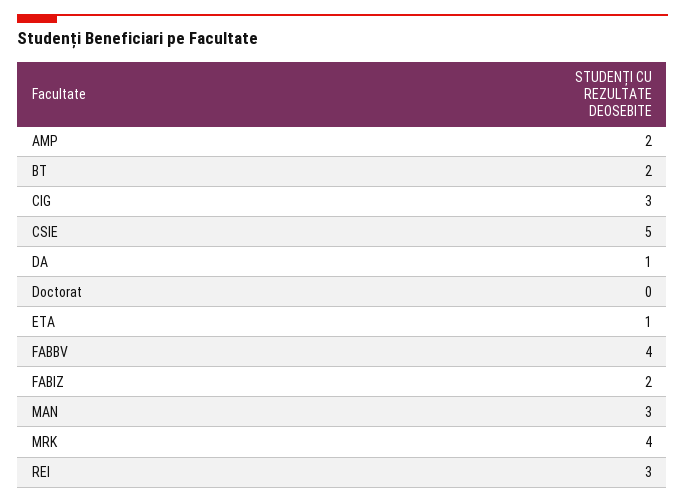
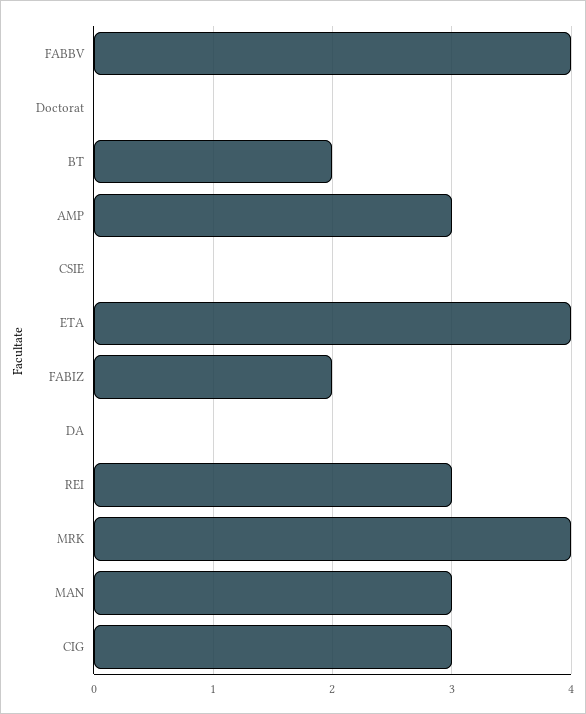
  {
-   "AMP": 2,
+   "AMP": 3,
    "BT": 2,
    "CIG": 3,
-   "CSIE": 5,
+   "CSIE": 0,
-   "DA": 1,
+   "DA": 0,
    "Doctorat": 0,
-   "ETA": 1,
+   "ETA": 4,
    "FABBV": 4,
    "FABIZ": 2,
    "MAN": 3,
    "MRK": 4,
    "REI": 3
  }

